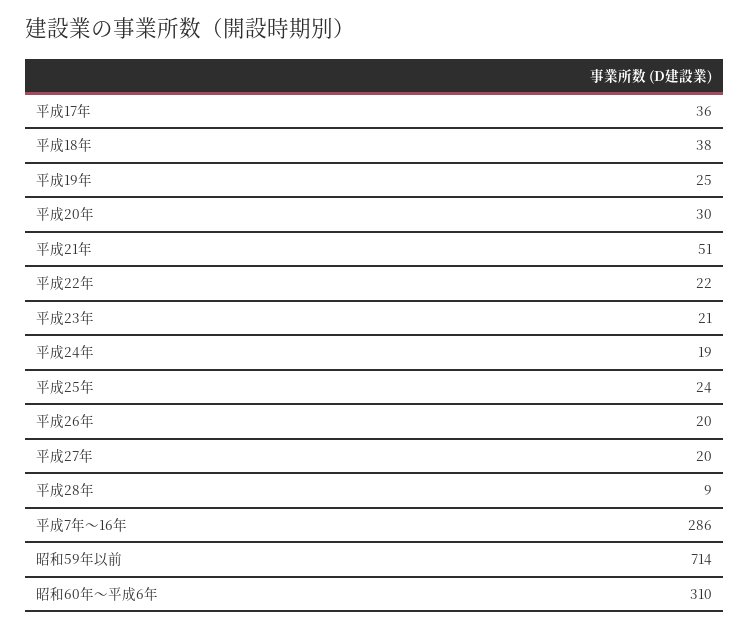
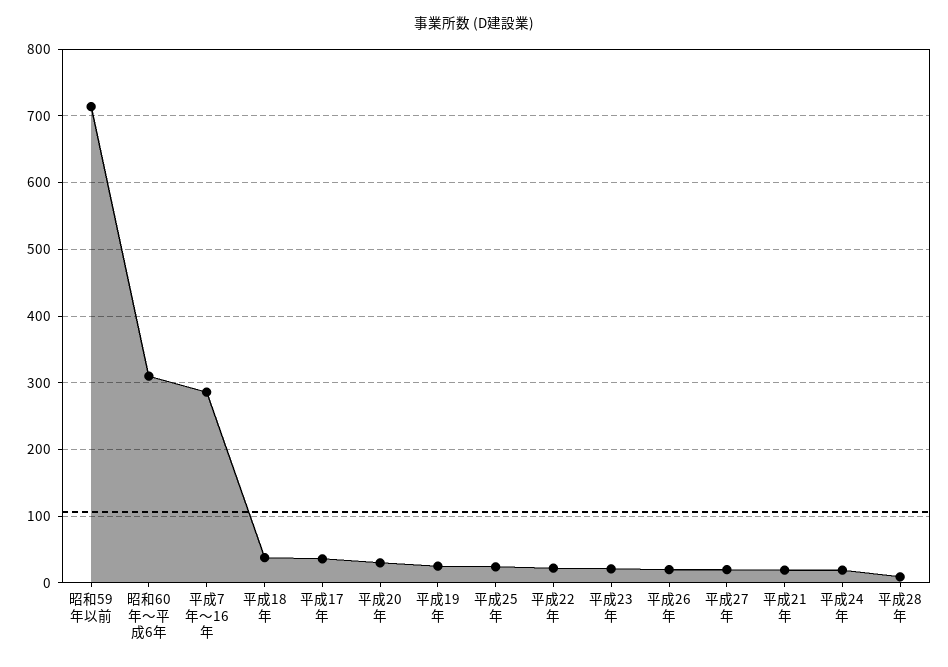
  {
    "平成17年": 36,
    "平成18年": 38,
    "平成19年": 25,
    "平成20年": 30,
-   "平成21年": 51,
+   "平成21年": 20,
    "平成22年": 22,
    "平成23年": 21,
    "平成24年": 19,
    "平成25年": 24,
    "平成26年": 20,
    "平成27年": 20,
    "平成28年": 9,
    "平成7年～16年": 286,
    "昭和59年以前": 714,
    "昭和60年～平成6年": 310
  }

